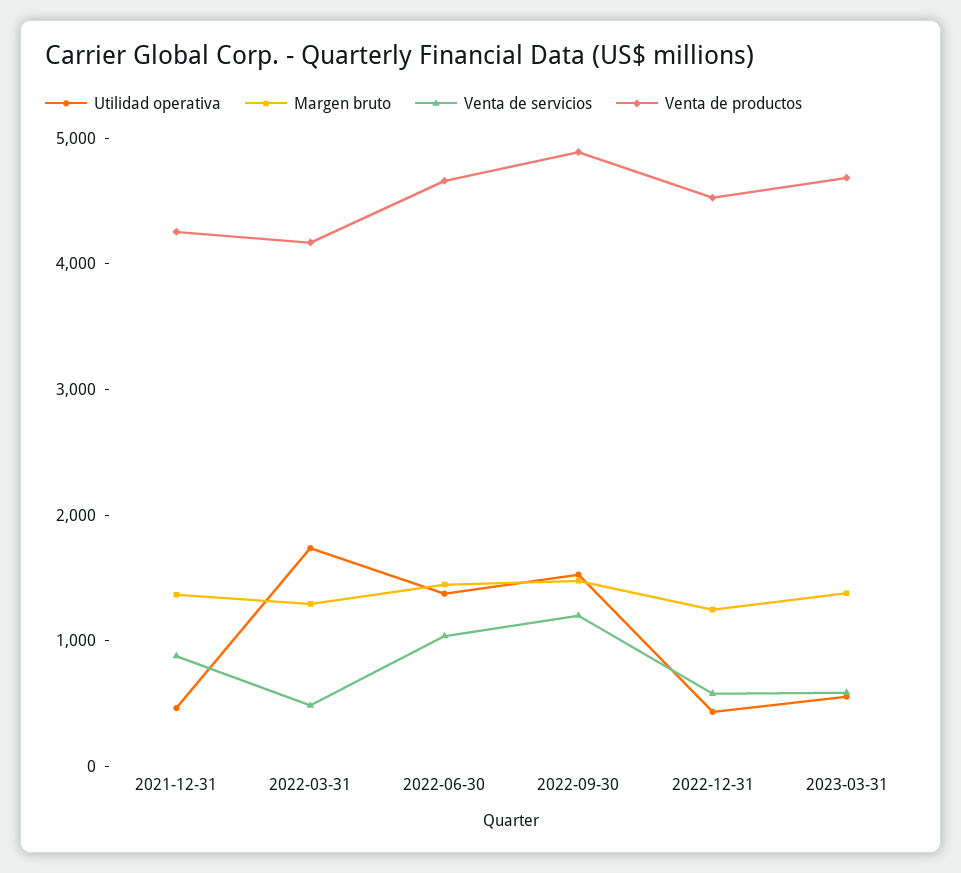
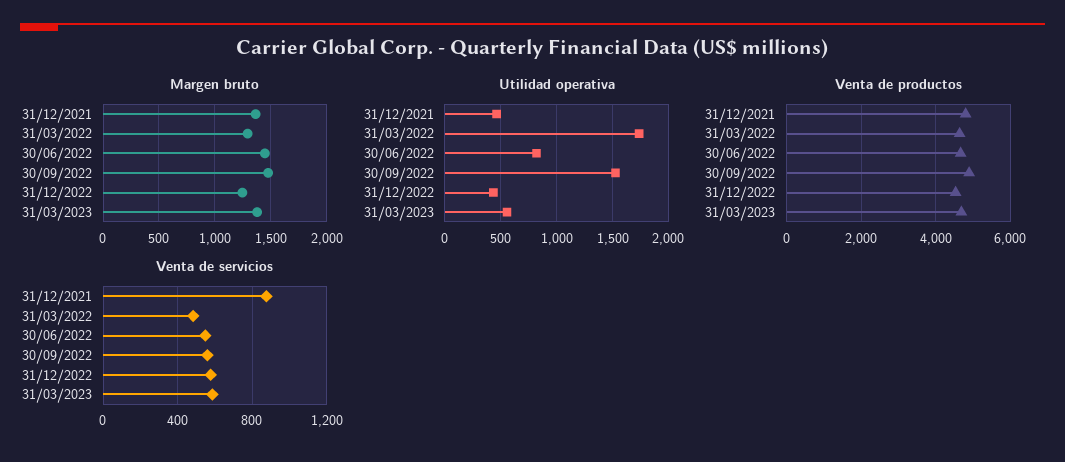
  {
    "Utilidad operativa": {
      "2021-12-31": 500,
      "2022-03-31": 1700,
-     "2022-06-30": 1400,
+     "2022-06-30": 800,
      "2022-09-30": 1500,
      "2022-12-31": 400,
      "2023-03-31": 600
    },
    "Margen bruto": {
      "2021-12-31": 1400,
      "2022-03-31": 1300,
      "2022-06-30": 1400,
      "2022-09-30": 1500,
      "2022-12-31": 1200,
      "2023-03-31": 1400
    },
    "Venta de servicios": {
      "2021-12-31": 900,
      "2022-03-31": 500,
-     "2022-06-30": 1000,
+     "2022-06-30": 550,
-     "2022-09-30": 1200,
+     "2022-09-30": 550,
      "2022-12-31": 600,
      "2023-03-31": 600
    },
    "Venta de productos": {
-     "2021-12-31": 4200,
+     "2021-12-31": 4800,
-     "2022-03-31": 4200,
+     "2022-03-31": 4600,
      "2022-06-30": 4600,
      "2022-09-30": 4800,
      "2022-12-31": 4600,
      "2023-03-31": 4600
    }
  }

